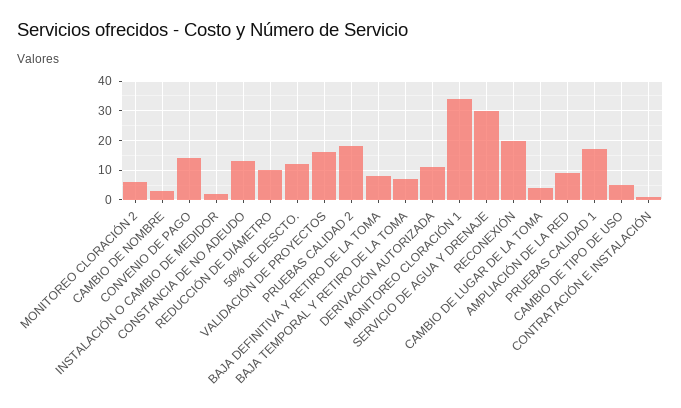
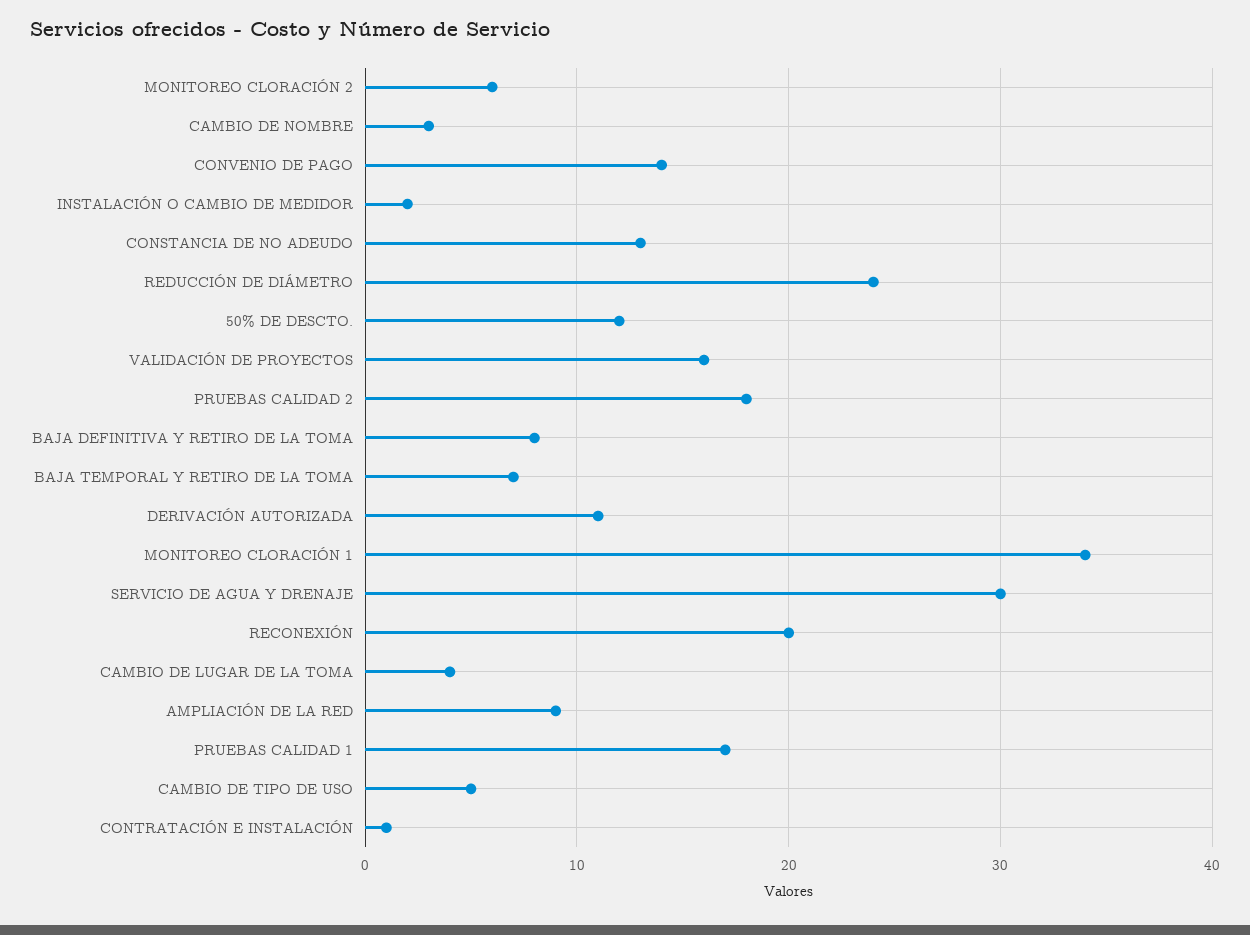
  {
    "MONITOREO CLORACIÓN 2": 6,
    "CAMBIO DE NOMBRE": 3,
    "CONVENIO DE PAGO": 14,
    "INSTALACIÓN O CAMBIO DE MEDIDOR": 2,
    "CONSTANCIA DE NO ADEUDO": 13,
-   "REDUCCIÓN DE DIÁMETRO": 10,
+   "REDUCCIÓN DE DIÁMETRO": 24,
    "50% DE DESCTO.": 12,
    "VALIDACIÓN DE PROYECTOS": 16,
    "PRUEBAS CALIDAD 2": 18,
    "BAJA DEFINITIVA Y RETIRO DE LA TOMA": 8,
    "BAJA TEMPORAL Y RETIRO DE LA TOMA": 7,
    "DERIVACIÓN AUTORIZADA": 11,
    "MONITOREO CLORACIÓN 1": 34,
    "SERVICIO DE AGUA Y DRENAJE": 30,
    "RECONEXIÓN": 20,
    "CAMBIO DE LUGAR DE LA TOMA": 4,
    "AMPLIACIÓN DE LA RED": 9,
    "PRUEBAS CALIDAD 1": 17,
    "CAMBIO DE TIPO DE USO": 5,
    "CONTRATACIÓN E INSTALACIÓN": 1
  }

